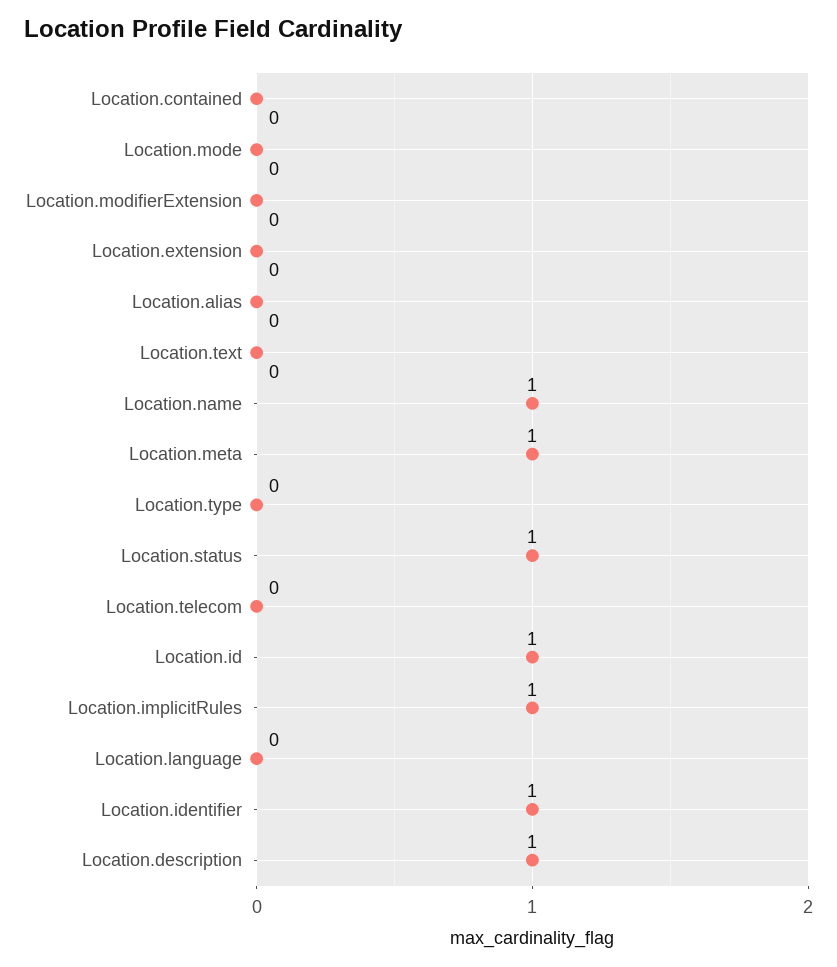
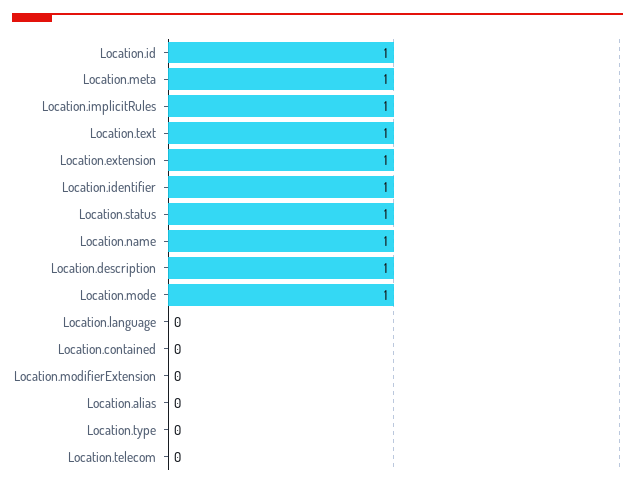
  {
    "Location.contained": 0,
-   "Location.mode": 0,
+   "Location.mode": 1,
    "Location.modifierExtension": 0,
-   "Location.extension": 0,
+   "Location.extension": 1,
    "Location.alias": 0,
-   "Location.text": 0,
+   "Location.text": 1,
    "Location.name": 1,
    "Location.meta": 1,
    "Location.type": 0,
    "Location.status": 1,
    "Location.telecom": 0,
    "Location.id": 1,
    "Location.implicitRules": 1,
    "Location.language": 0,
    "Location.identifier": 1,
    "Location.description": 1
  }

